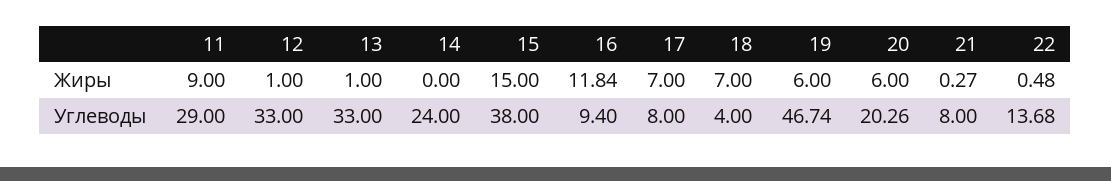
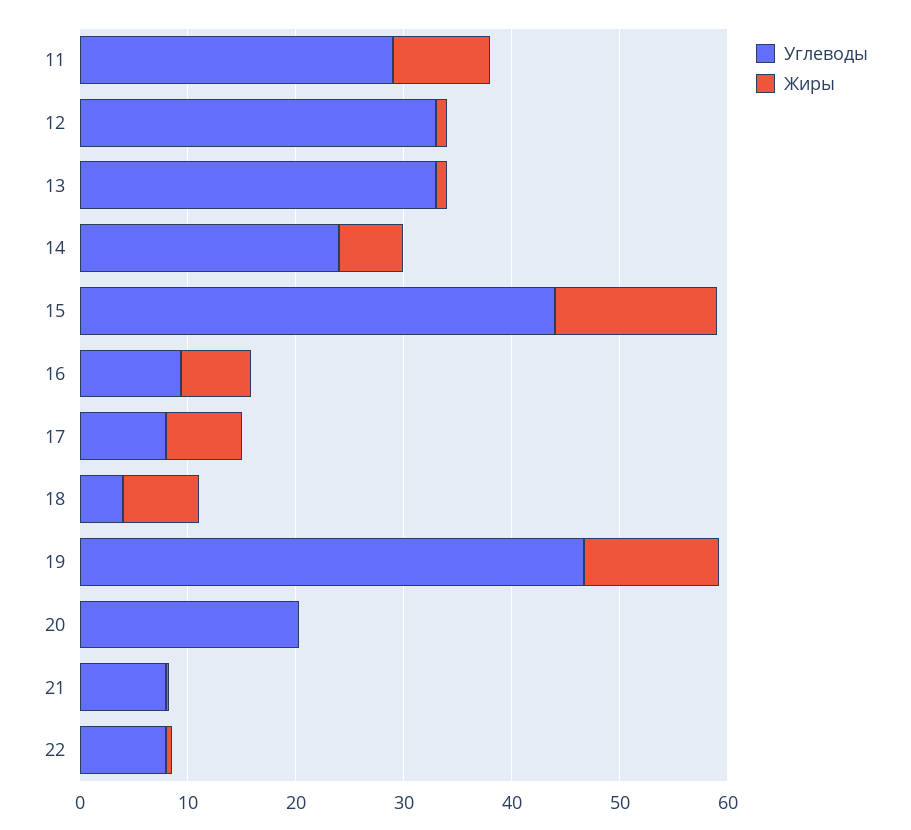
  {
    "Жиры": {
      "11": 9,
      "12": 1,
      "13": 1,
-     "14": 0,
+     "14": 6,
      "15": 15,
-     "16": 11.84,
+     "16": 6,
      "17": 7,
      "18": 7,
-     "19": 6,
+     "19": 12,
-     "20": 6,
+     "20": 0,
      "21": 0.27,
      "22": 0.48
    },
    "Углеводы": {
      "11": 29,
      "12": 33,
      "13": 33,
      "14": 24,
-     "15": 38,
+     "15": 44,
      "16": 9.4,
      "17": 8,
      "18": 4,
      "19": 46.74,
      "20": 20.26,
      "21": 8,
-     "22": 13.68
+     "22": 8
    }
  }

